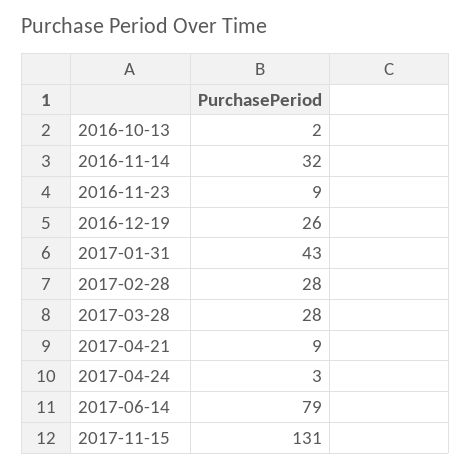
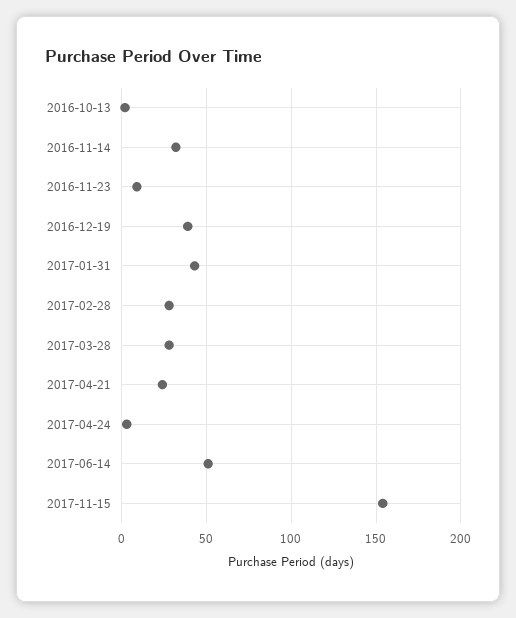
  {
    "2016-10-13": 2,
    "2016-11-14": 32,
    "2016-11-23": 9,
-   "2016-12-19": 26,
+   "2016-12-19": 40,
    "2017-01-31": 43,
    "2017-02-28": 28,
    "2017-03-28": 28,
-   "2017-04-21": 9,
+   "2017-04-21": 25,
    "2017-04-24": 3,
-   "2017-06-14": 79,
+   "2017-06-14": 50,
-   "2017-11-15": 131
+   "2017-11-15": 155
  }

